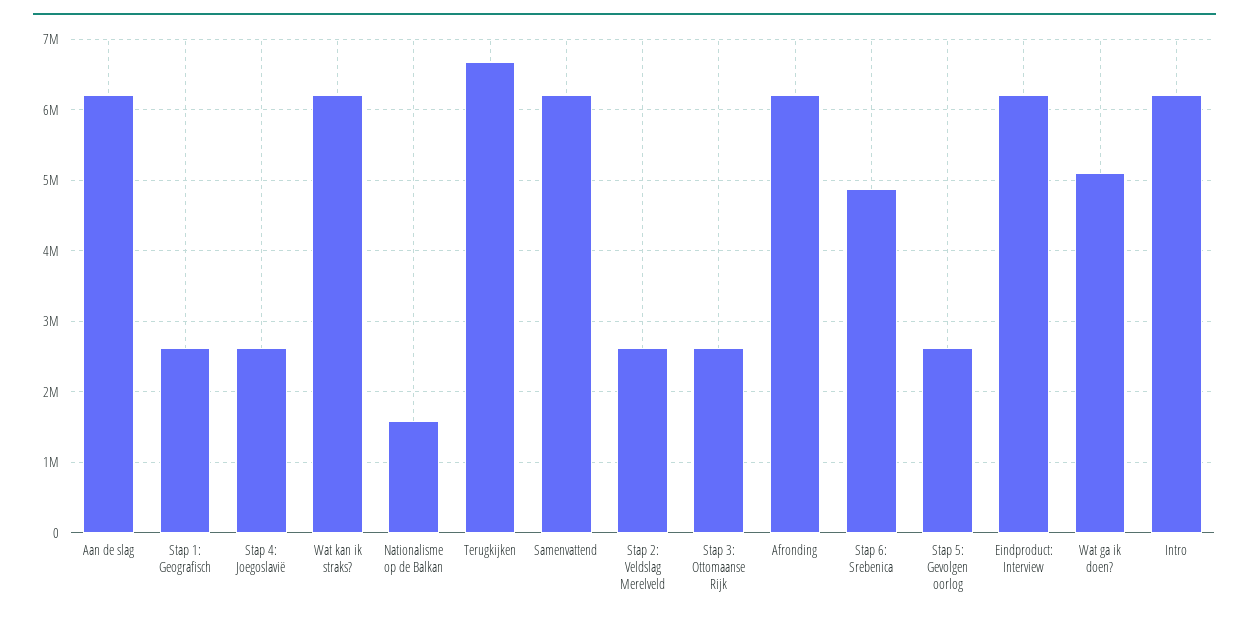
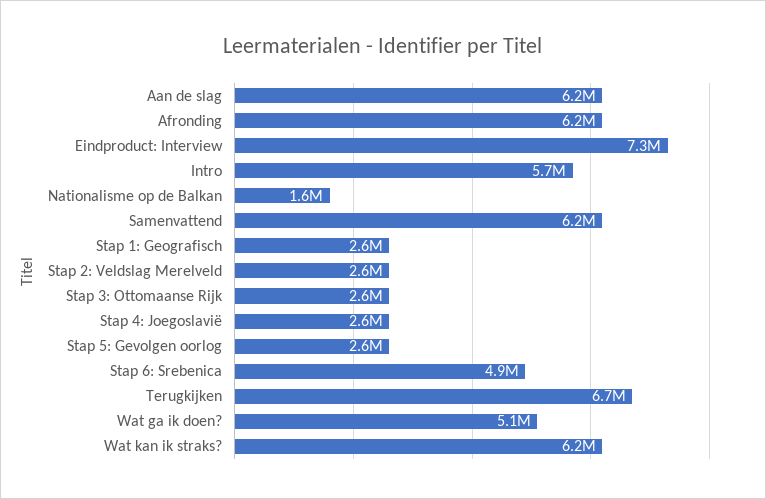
  {
    "Aan de slag": 6200000,
    "Stap 1: Geografisch": 2600000,
    "Stap 4: Joegoslavië": 2600000,
    "Wat kan ik straks?": 6200000,
    "Nationalisme op de Balkan": 1600000,
    "Terugkijken": 6700000,
    "Samenvattend": 6200000,
    "Stap 2: Veldslag Merelveld": 2600000,
    "Stap 3: Ottomaanse Rijk": 2600000,
    "Afronding": 6200000,
    "Stap 6: Srebenica": 4900000,
    "Stap 5: Gevolgen oorlog": 2600000,
-   "Eindproduct: Interview": 6200000,
+   "Eindproduct: Interview": 7300000,
    "Wat ga ik doen?": 5100000,
-   "Intro": 6200000
+   "Intro": 5700000
  }

